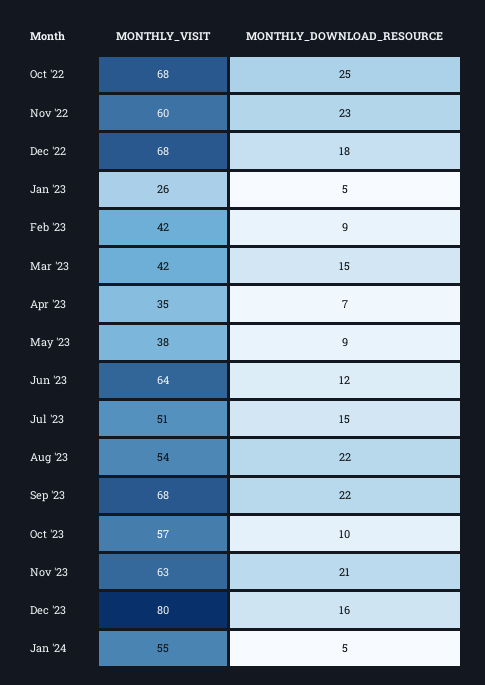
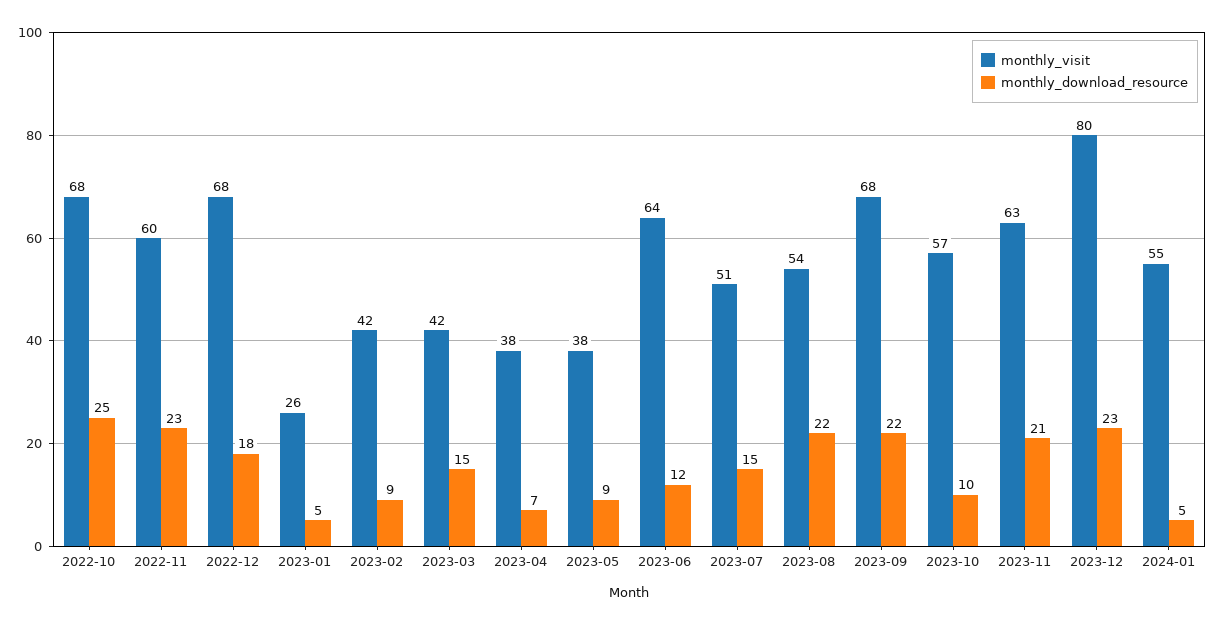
  {
    "MONTHLY_VISIT": {
      "Oct '22": 68,
      "Nov '22": 60,
      "Dec '22": 68,
      "Jan '23": 26,
      "Feb '23": 42,
      "Mar '23": 42,
-     "Apr '23": 35,
+     "Apr '23": 38,
      "May '23": 38,
      "Jun '23": 64,
      "Jul '23": 51,
      "Aug '23": 54,
      "Sep '23": 68,
      "Oct '23": 57,
      "Nov '23": 63,
      "Dec '23": 80,
      "Jan '24": 55
    },
    "MONTHLY_DOWNLOAD_RESOURCE": {
      "Oct '22": 25,
      "Nov '22": 23,
      "Dec '22": 18,
      "Jan '23": 5,
      "Feb '23": 9,
      "Mar '23": 15,
      "Apr '23": 7,
      "May '23": 9,
      "Jun '23": 12,
      "Jul '23": 15,
      "Aug '23": 22,
      "Sep '23": 22,
      "Oct '23": 10,
      "Nov '23": 21,
-     "Dec '23": 16,
+     "Dec '23": 23,
      "Jan '24": 5
    }
  }

